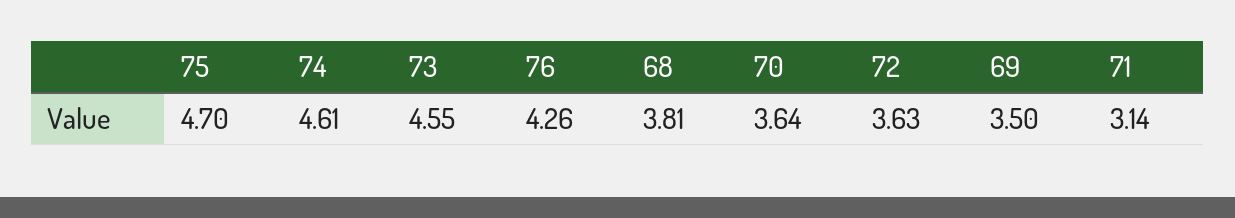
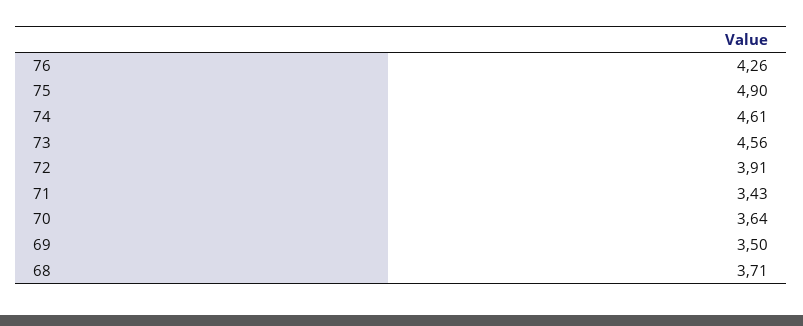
  {
-   "75": 4.7,
+   "75": 4.9,
    "74": 4.61,
-   "73": 4.55,
+   "73": 4.56,
    "76": 4.26,
-   "68": 3.81,
+   "68": 3.71,
    "70": 3.64,
-   "72": 3.63,
+   "72": 3.91,
    "69": 3.5,
-   "71": 3.14
+   "71": 3.43
  }

